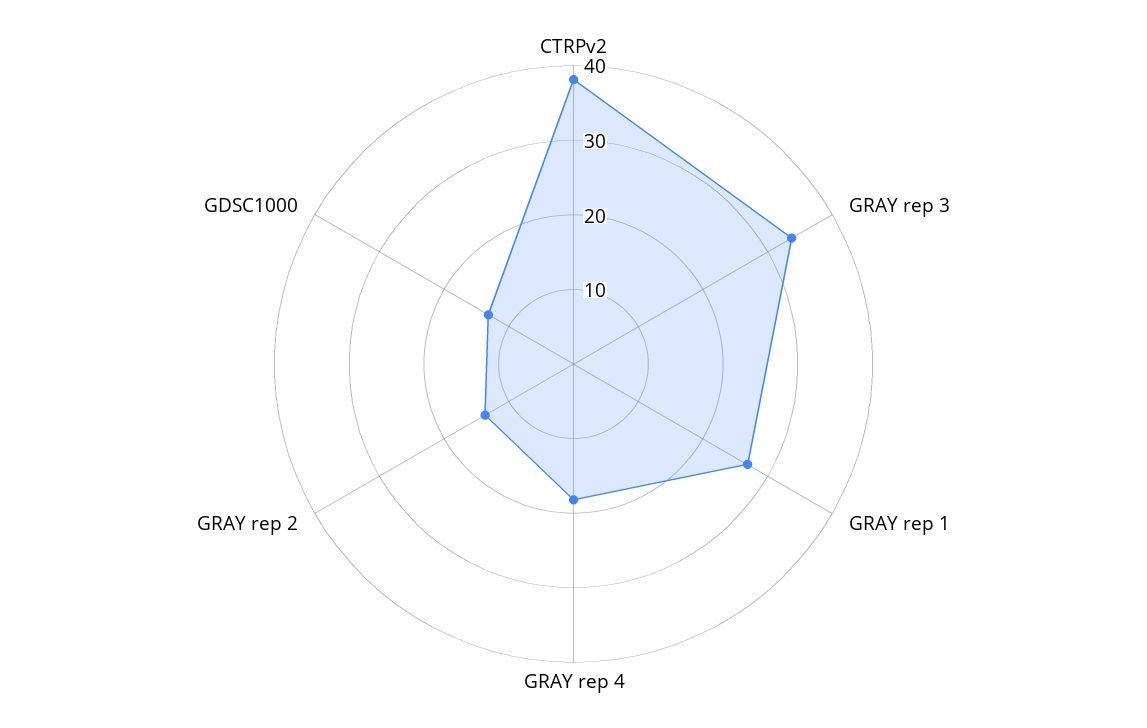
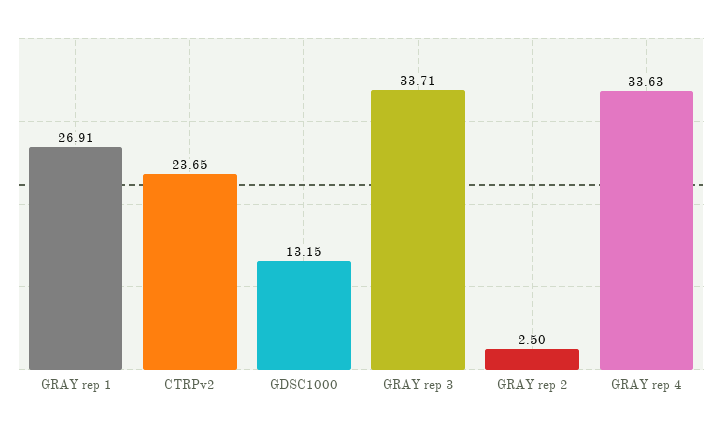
  {
-   "CTRPv2": 38,
+   "CTRPv2": 23.65,
    "GRAY rep 3": 33.71,
    "GRAY rep 1": 26.91,
-   "GRAY rep 4": 18,
+   "GRAY rep 4": 33.63,
-   "GRAY rep 2": 14,
+   "GRAY rep 2": 2.5,
    "GDSC1000": 13.15
  }

